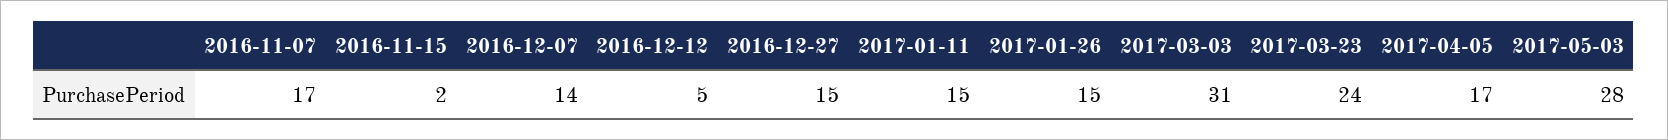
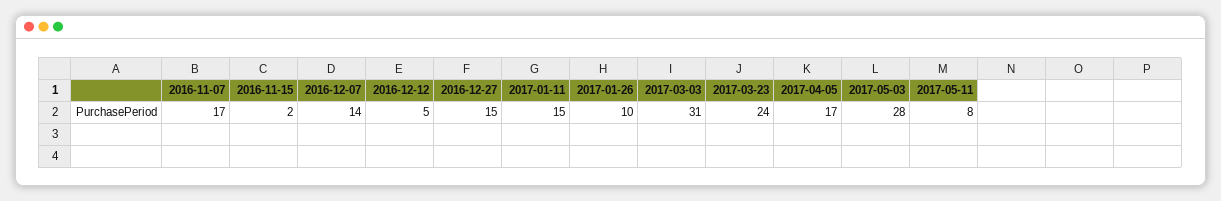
  {
    "2016-11-07": 17,
    "2016-11-15": 2,
    "2016-12-07": 14,
    "2016-12-12": 5,
    "2016-12-27": 15,
    "2017-01-11": 15,
-   "2017-01-26": 15,
+   "2017-01-26": 10,
    "2017-03-03": 31,
    "2017-03-23": 24,
    "2017-04-05": 17,
-   "2017-05-03": 28
+   "2017-05-03": 28,
+   "2017-05-11": 8
  }

